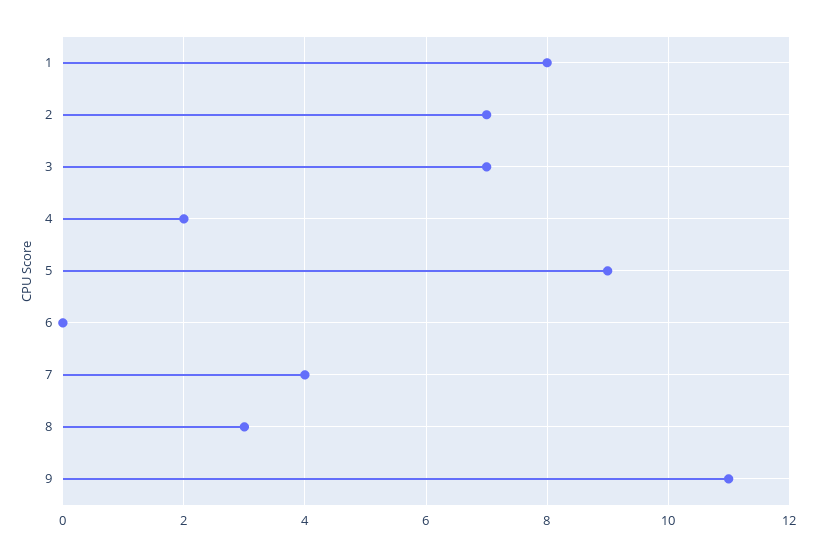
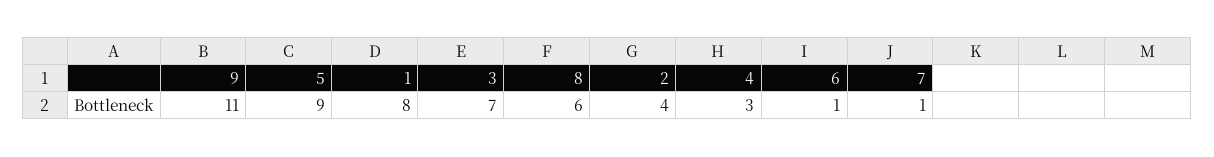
  {
    "1": 8,
-   "2": 7,
+   "2": 4,
    "3": 7,
-   "4": 2,
+   "4": 3,
    "5": 9,
-   "6": 0,
+   "6": 1,
-   "7": 4,
+   "7": 1,
-   "8": 3,
+   "8": 6,
    "9": 11
  }

